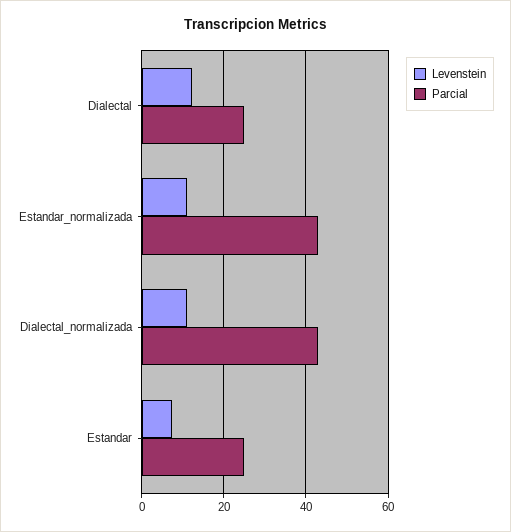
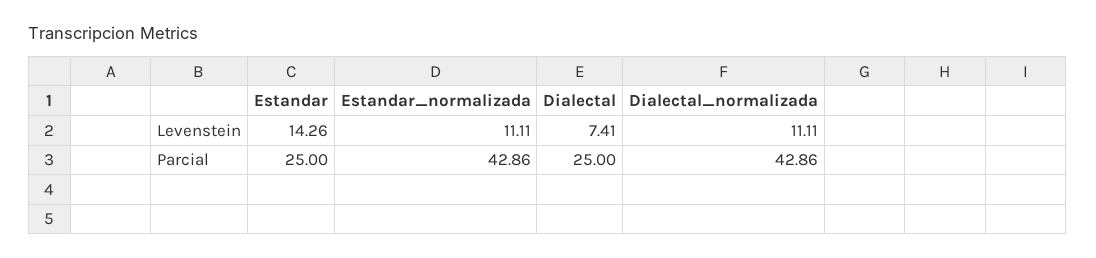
  {
    "Levenstein": {
-     "Dialectal": 12,
+     "Dialectal": 7.41,
      "Estandar_normalizada": 11.11,
      "Dialectal_normalizada": 11.11,
-     "Estandar": 8
+     "Estandar": 14.26
    },
    "Parcial": {
      "Dialectal": 25,
      "Estandar_normalizada": 42.86,
      "Dialectal_normalizada": 42.86,
      "Estandar": 25
    }
  }

